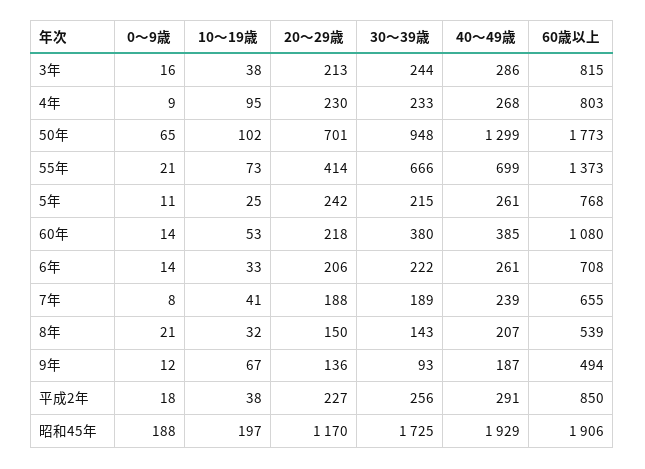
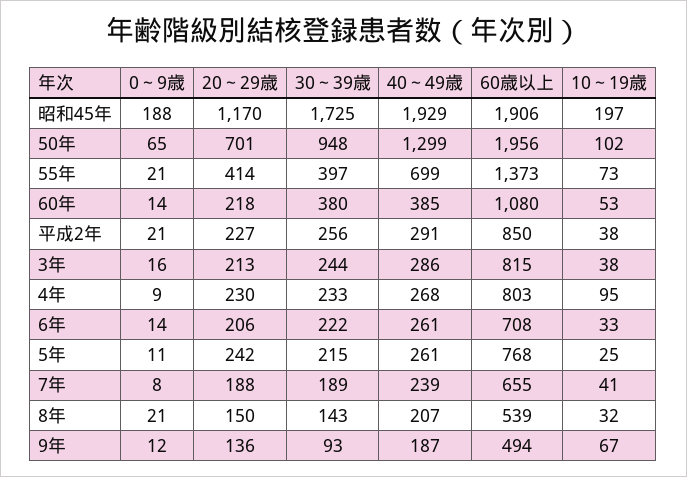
  {
    "0～9歳": {
      "3年": 16,
      "4年": 9,
      "50年": 65,
      "55年": 21,
      "5年": 11,
      "60年": 14,
      "6年": 14,
      "7年": 8,
      "8年": 21,
      "9年": 12,
-     "平成2年": 18,
+     "平成2年": 21,
      "昭和45年": 188
    },
    "10～19歳": {
      "3年": 38,
      "4年": 95,
      "50年": 102,
      "55年": 73,
      "5年": 25,
      "60年": 53,
      "6年": 33,
      "7年": 41,
      "8年": 32,
      "9年": 67,
      "平成2年": 38,
      "昭和45年": 197
    },
    "20～29歳": {
      "3年": 213,
      "4年": 230,
      "50年": 701,
      "55年": 414,
      "5年": 242,
      "60年": 218,
      "6年": 206,
      "7年": 188,
      "8年": 150,
      "9年": 136,
      "平成2年": 227,
      "昭和45年": 1170
    },
    "30～39歳": {
      "3年": 244,
      "4年": 233,
      "50年": 948,
-     "55年": 666,
+     "55年": 397,
      "5年": 215,
      "60年": 380,
      "6年": 222,
      "7年": 189,
      "8年": 143,
      "9年": 93,
      "平成2年": 256,
      "昭和45年": 1725
    },
    "40～49歳": {
      "3年": 286,
      "4年": 268,
      "50年": 1299,
      "55年": 699,
      "5年": 261,
      "60年": 385,
      "6年": 261,
      "7年": 239,
      "8年": 207,
      "9年": 187,
      "平成2年": 291,
      "昭和45年": 1929
    },
    "60歳以上": {
      "3年": 815,
      "4年": 803,
-     "50年": 1773,
+     "50年": 1956,
      "55年": 1373,
      "5年": 768,
      "60年": 1080,
      "6年": 708,
      "7年": 655,
      "8年": 539,
      "9年": 494,
      "平成2年": 850,
      "昭和45年": 1906
    }
  }

